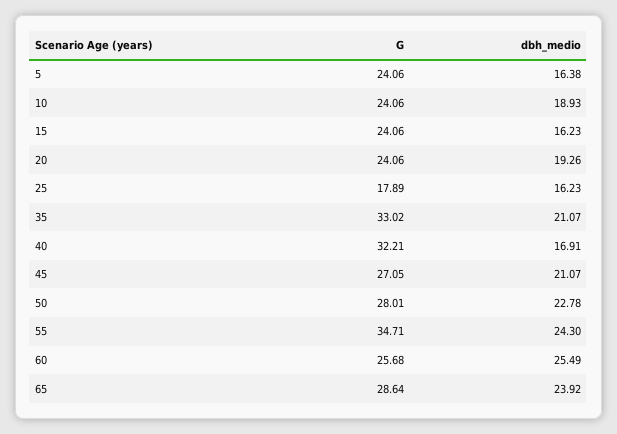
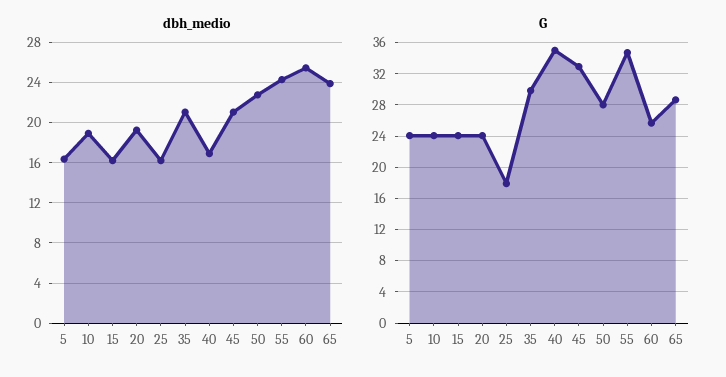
  {
    "G": {
      "5": 24.06,
      "10": 24.06,
      "15": 24.06,
      "20": 24.06,
      "25": 17.89,
-     "35": 33.02,
+     "35": 30,
-     "40": 32.21,
+     "40": 35,
-     "45": 27.05,
+     "45": 33,
      "50": 28.01,
      "55": 34.71,
      "60": 25.68,
      "65": 28.64
    },
    "dbh_medio": {
      "5": 16.38,
      "10": 18.93,
      "15": 16.23,
      "20": 19.26,
      "25": 16.23,
      "35": 21.07,
      "40": 16.91,
      "45": 21.07,
      "50": 22.78,
      "55": 24.3,
      "60": 25.49,
      "65": 23.92
    }
  }

